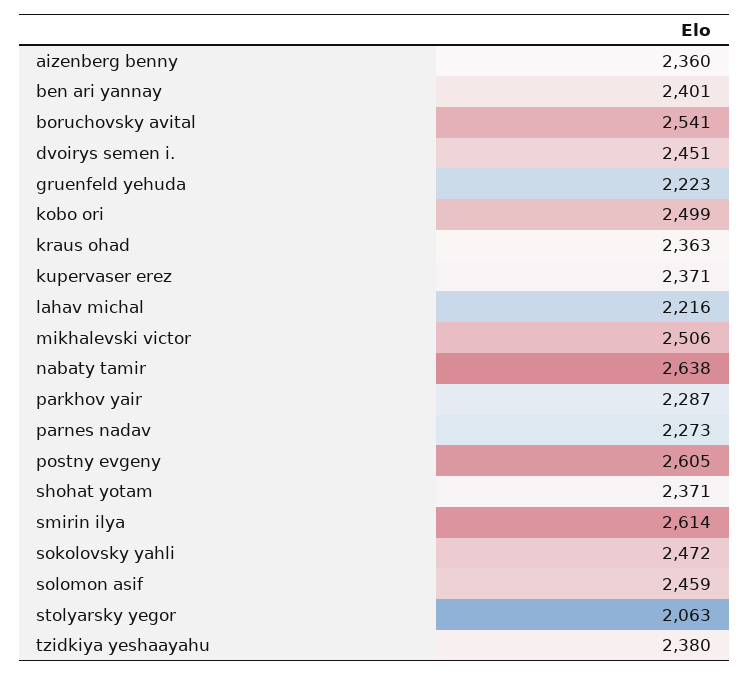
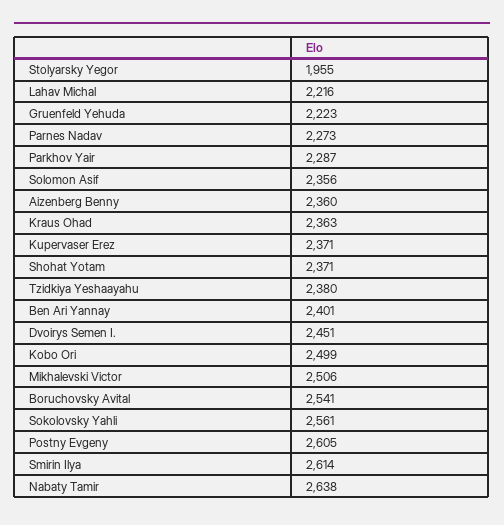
  {
    "aizenberg benny": 2360,
    "ben ari yannay": 2401,
    "boruchovsky avital": 2541,
    "dvoirys semen i.": 2451,
    "gruenfeld yehuda": 2223,
    "kobo ori": 2499,
    "kraus ohad": 2363,
    "kupervaser erez": 2371,
    "lahav michal": 2216,
    "mikhalevski victor": 2506,
    "nabaty tamir": 2638,
    "parkhov yair": 2287,
    "parnes nadav": 2273,
    "postny evgeny": 2605,
    "shohat yotam": 2371,
    "smirin ilya": 2614,
-   "sokolovsky yahli": 2472,
+   "sokolovsky yahli": 2561,
-   "solomon asif": 2459,
+   "solomon asif": 2356,
-   "stolyarsky yegor": 2063,
+   "stolyarsky yegor": 1955,
    "tzidkiya yeshaayahu": 2380
  }

